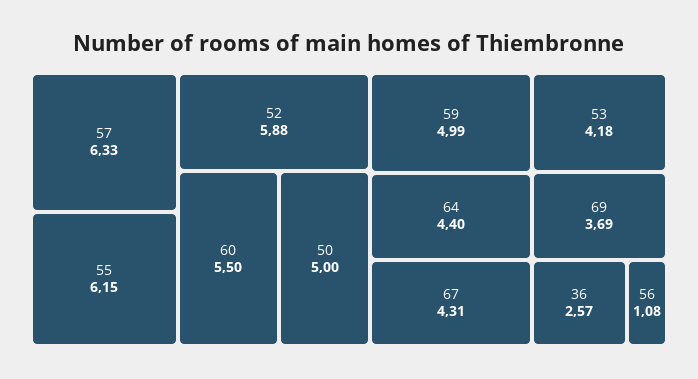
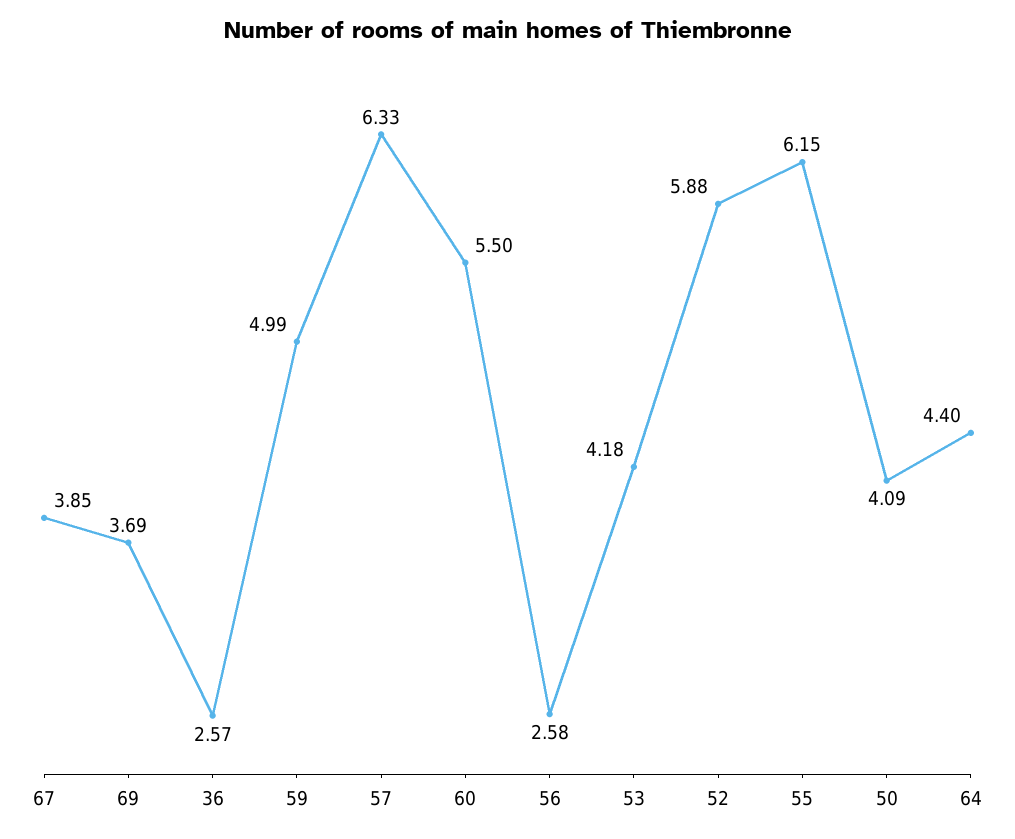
  {
    "57": 6.33,
    "55": 6.15,
    "52": 5.88,
    "60": 5.5,
-   "50": 5,
+   "50": 4.09,
    "59": 4.99,
    "64": 4.4,
-   "67": 4.31,
+   "67": 3.85,
    "53": 4.18,
    "69": 3.69,
    "36": 2.57,
-   "56": 1.08
+   "56": 2.58
  }

